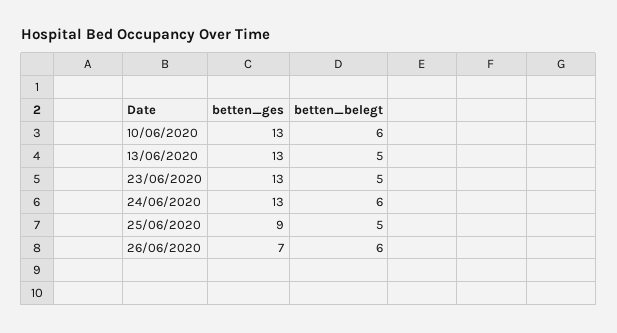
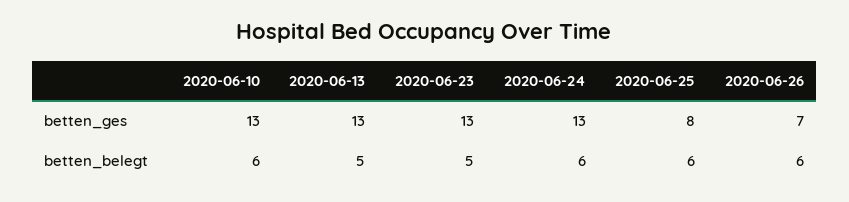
  {
    "betten_ges": {
      "10/06/2020": 13,
      "13/06/2020": 13,
      "23/06/2020": 13,
      "24/06/2020": 13,
-     "25/06/2020": 9,
+     "25/06/2020": 8,
      "26/06/2020": 7
    },
    "betten_belegt": {
      "10/06/2020": 6,
      "13/06/2020": 5,
      "23/06/2020": 5,
      "24/06/2020": 6,
-     "25/06/2020": 5,
+     "25/06/2020": 6,
      "26/06/2020": 6
    }
  }

